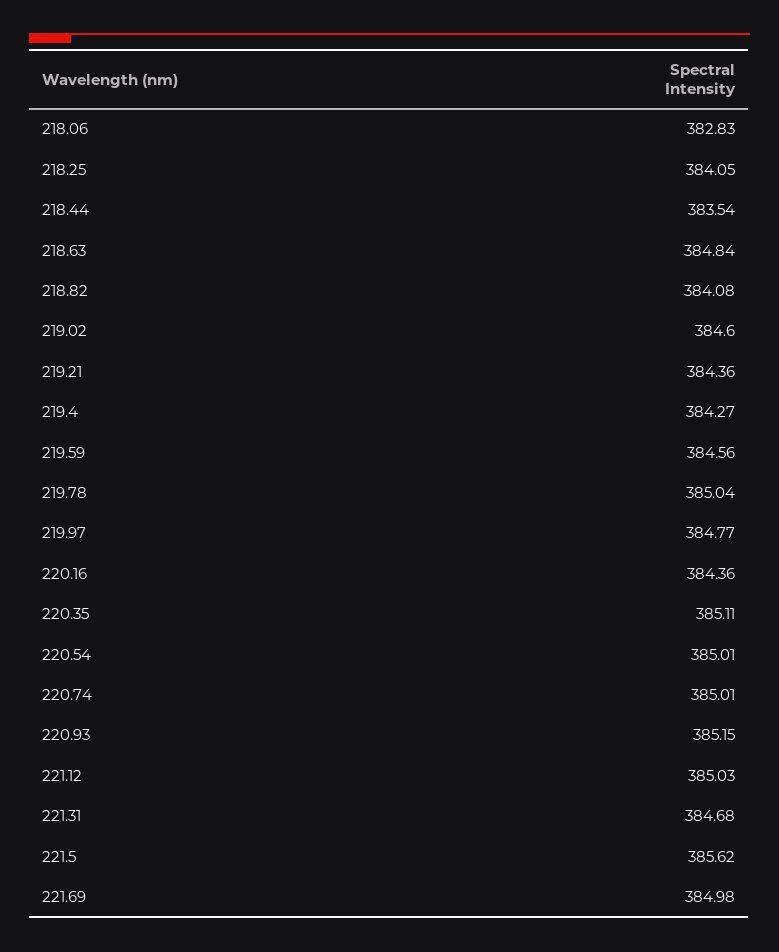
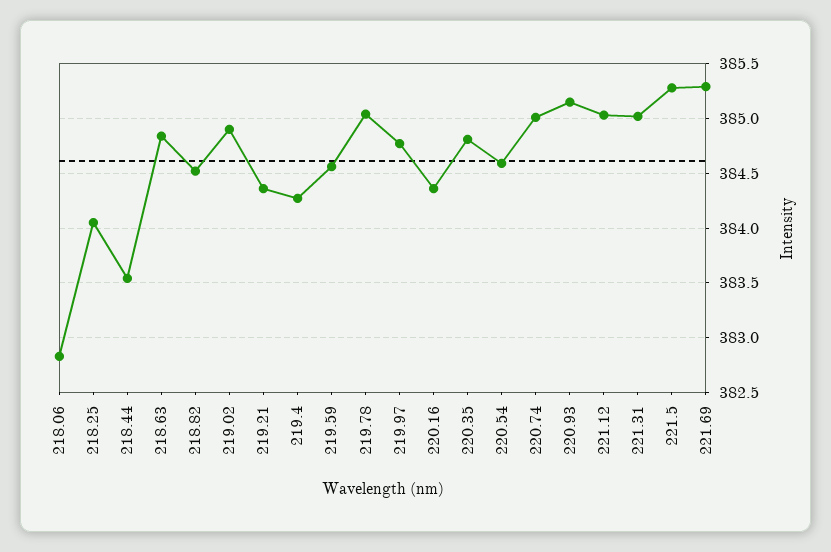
  {
    "218.06": 382.83,
    "218.25": 384.05,
    "218.44": 383.54,
    "218.63": 384.84,
-   "218.82": 384.08,
+   "218.82": 384.5,
-   "219.02": 384.6,
+   "219.02": 384.9,
    "219.21": 384.36,
    "219.4": 384.27,
    "219.59": 384.56,
    "219.78": 385.04,
    "219.97": 384.77,
    "220.16": 384.36,
-   "220.35": 385.11,
+   "220.35": 384.8,
-   "220.54": 385.01,
+   "220.54": 384.6,
    "220.74": 385.01,
    "220.93": 385.15,
    "221.12": 385.03,
-   "221.31": 384.68,
+   "221.31": 385,
-   "221.5": 385.62,
+   "221.5": 385.3,
-   "221.69": 384.98
+   "221.69": 385.3
  }

